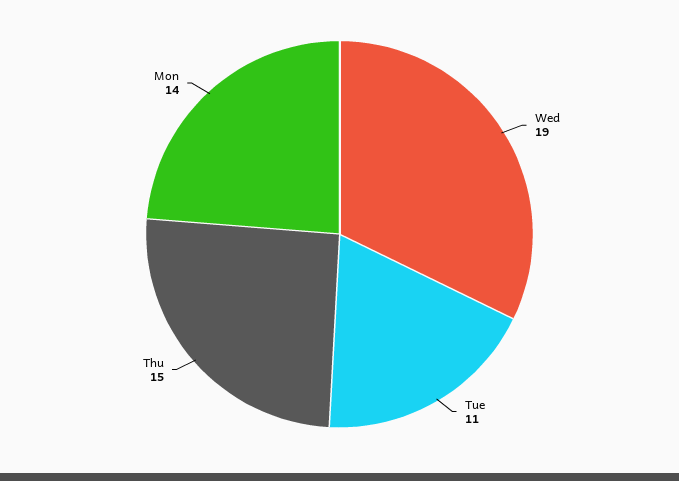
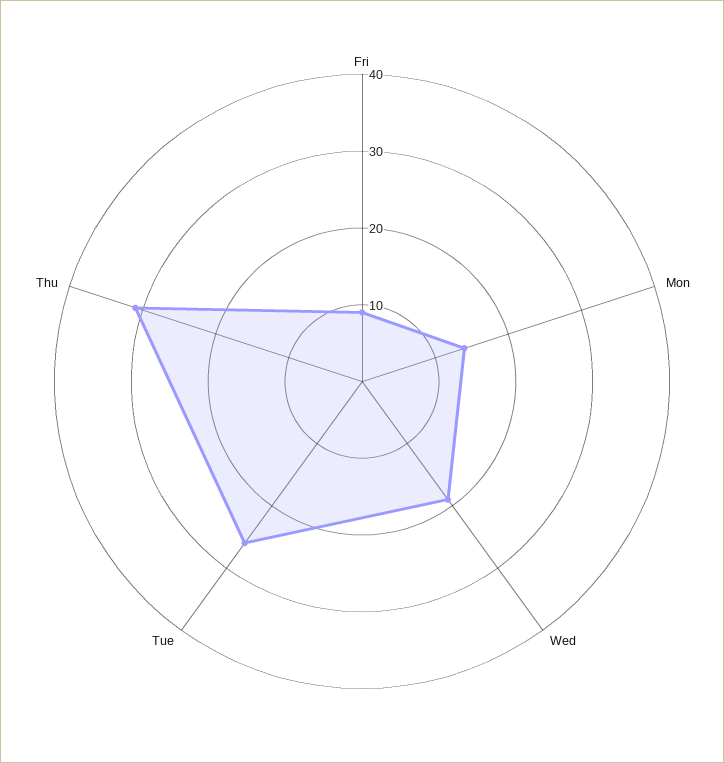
  {
    "Wed": 19,
-   "Tue": 11,
+   "Tue": 25,
-   "Thu": 15,
+   "Thu": 30,
-   "Mon": 14
+   "Mon": 14,
+   "Fri": 10
  }

